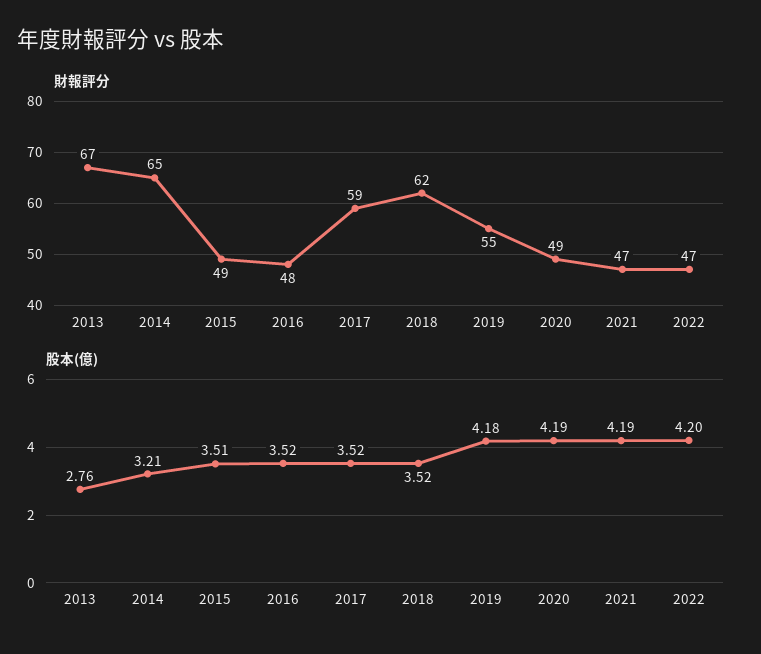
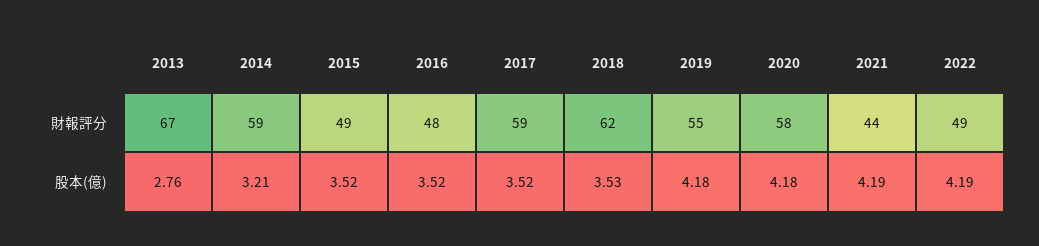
  {
    "財報評分": {
      "2013": 67,
-     "2014": 65,
+     "2014": 59,
      "2015": 49,
      "2016": 48,
      "2017": 59,
      "2018": 62,
      "2019": 55,
-     "2020": 49,
+     "2020": 58,
-     "2021": 47,
+     "2021": 44,
-     "2022": 47
+     "2022": 49
    },
    "股本(億)": {
      "2013": 2.76,
      "2014": 3.21,
-     "2015": 3.51,
+     "2015": 3.52,
      "2016": 3.52,
      "2017": 3.52,
-     "2018": 3.52,
+     "2018": 3.53,
      "2019": 4.18,
-     "2020": 4.19,
+     "2020": 4.18,
      "2021": 4.19,
-     "2022": 4.2
+     "2022": 4.19
    }
  }

